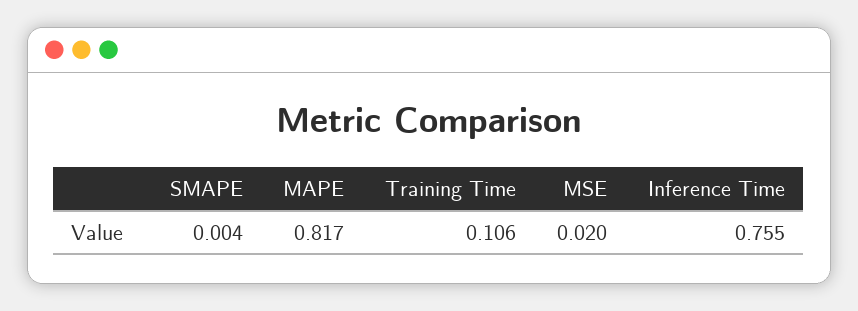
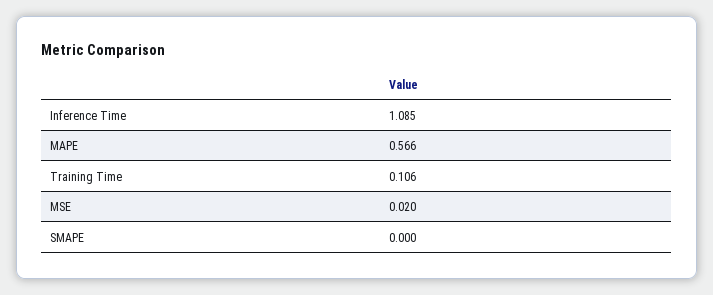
  {
-   "SMAPE": 0.004,
+   "SMAPE": 0,
-   "MAPE": 0.817,
+   "MAPE": 0.566,
    "Training Time": 0.106,
    "MSE": 0.02,
-   "Inference Time": 0.755
+   "Inference Time": 1.085
  }

